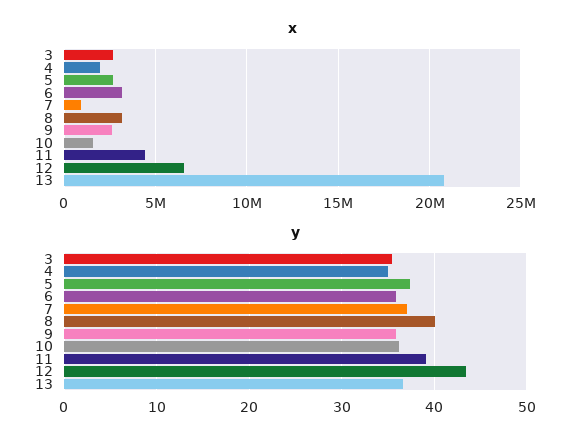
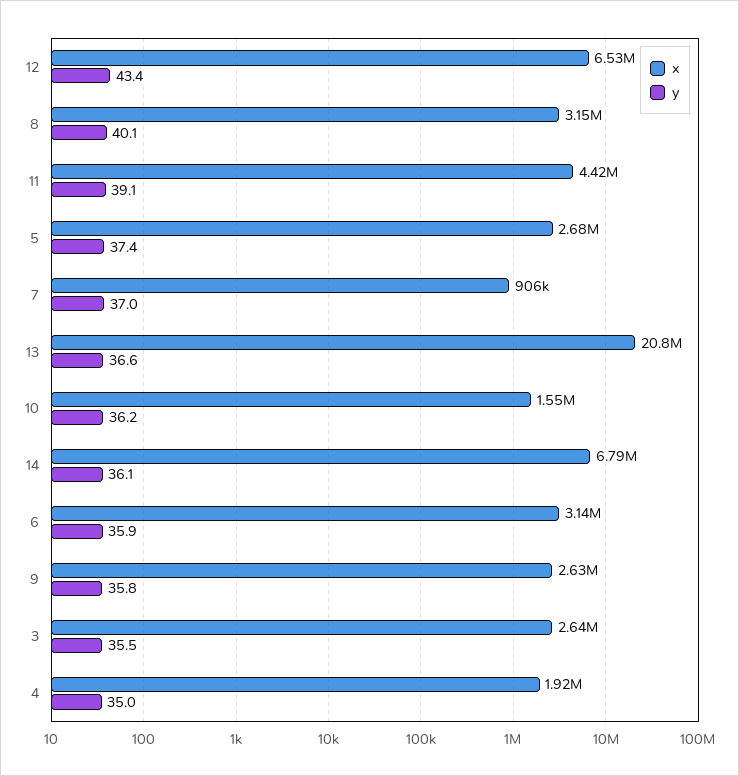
  {
    "x": {
      "3": 2640000,
      "4": 1920000,
      "5": 2680000,
      "6": 3140000,
      "7": 906000,
      "8": 3150000,
      "9": 2630000,
      "10": 1550000,
      "11": 4420000,
      "12": 6530000,
-     "13": 20800000
+     "13": 20800000,
+     "14": 6790000
    },
    "y": {
      "3": 35.5,
      "4": 35,
      "5": 37.4,
      "6": 35.9,
      "7": 37,
      "8": 40.1,
      "9": 35.8,
      "10": 36.2,
      "11": 39.1,
      "12": 43.4,
-     "13": 36.6
+     "13": 36.6,
+     "14": 36.1
    }
  }

